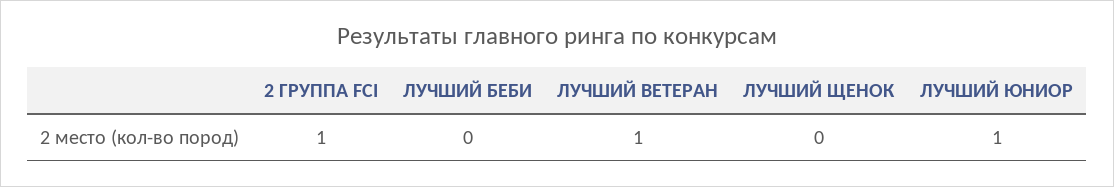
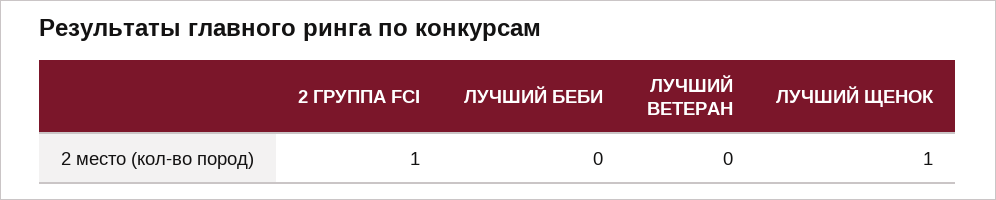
  {
    "2 ГРУППА FCI": 1,
    "ЛУЧШИЙ БЕБИ": 0,
-   "ЛУЧШИЙ ВЕТЕРАН": 1,
+   "ЛУЧШИЙ ВЕТЕРАН": 0,
-   "ЛУЧШИЙ ЩЕНОК": 0,
+   "ЛУЧШИЙ ЩЕНОК": 1
-   "ЛУЧШИЙ ЮНИОР": 1
  }

